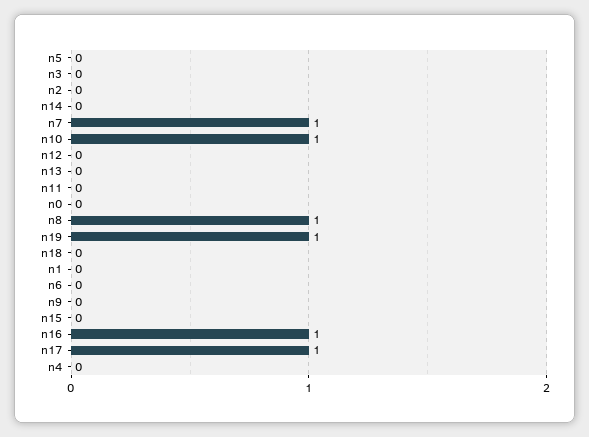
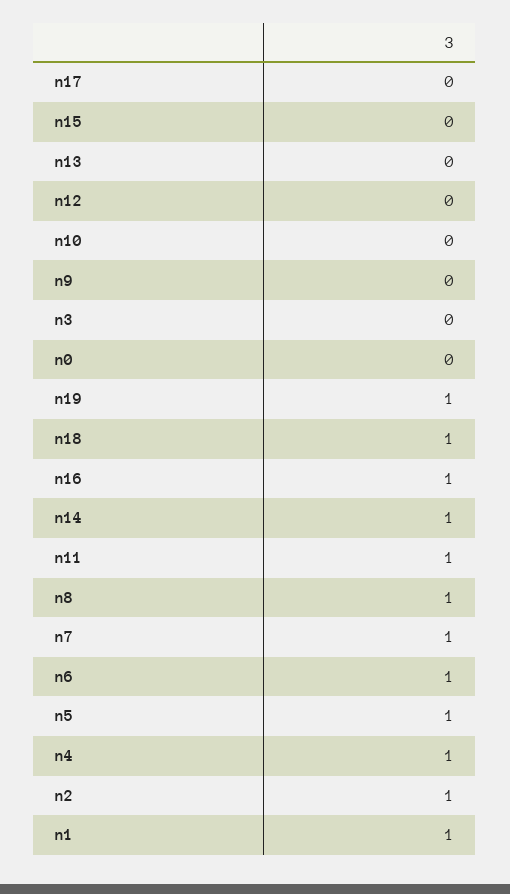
  {
-   "n5": 0,
+   "n5": 1,
    "n3": 0,
-   "n2": 0,
+   "n2": 1,
-   "n14": 0,
+   "n14": 1,
    "n7": 1,
-   "n10": 1,
+   "n10": 0,
    "n12": 0,
    "n13": 0,
-   "n11": 0,
+   "n11": 1,
    "n0": 0,
    "n8": 1,
    "n19": 1,
-   "n18": 0,
+   "n18": 1,
-   "n1": 0,
+   "n1": 1,
-   "n6": 0,
+   "n6": 1,
    "n9": 0,
    "n15": 0,
    "n16": 1,
-   "n17": 1,
+   "n17": 0,
-   "n4": 0
+   "n4": 1
  }

